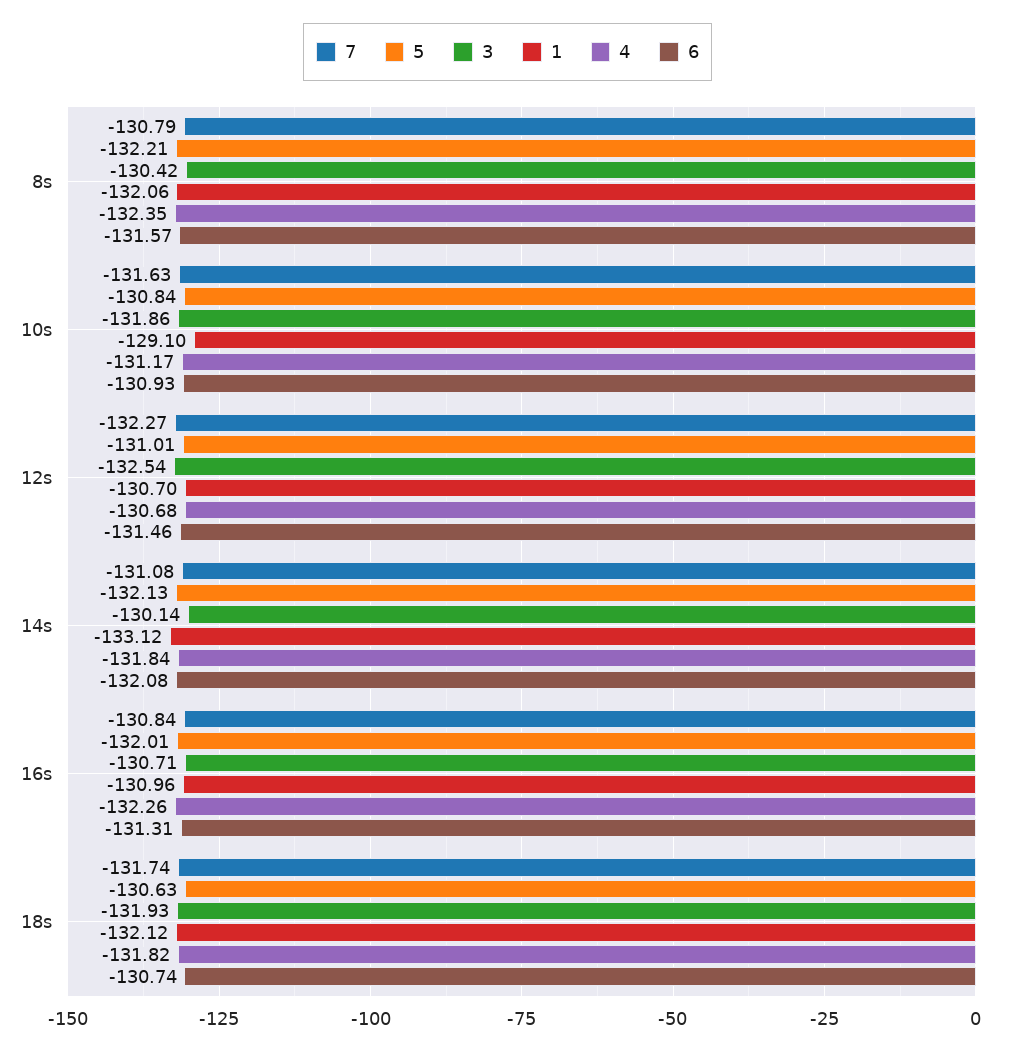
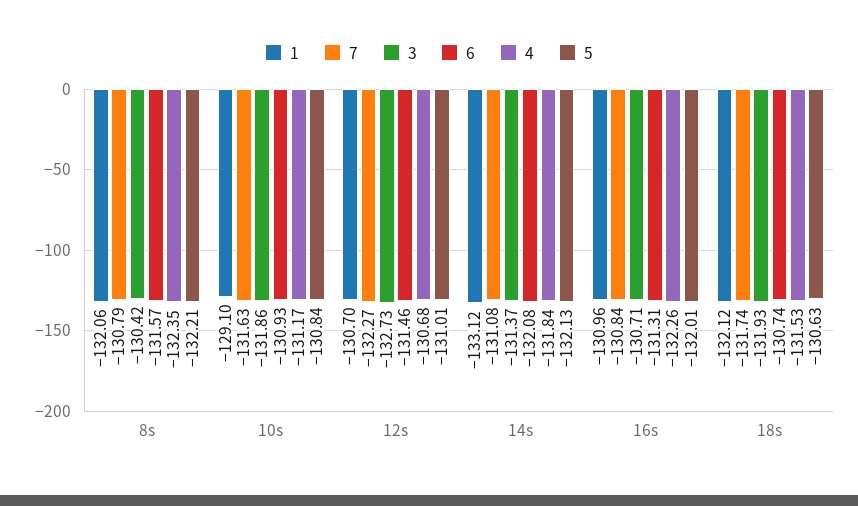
  {
    "7": {
      "8s": -130.79,
      "10s": -131.63,
      "12s": -132.27,
      "14s": -131.08,
      "16s": -130.84,
      "18s": -131.74
    },
    "5": {
      "8s": -132.21,
      "10s": -130.84,
      "12s": -131.01,
      "14s": -132.13,
      "16s": -132.01,
      "18s": -130.63
    },
    "3": {
      "8s": -130.42,
      "10s": -131.86,
-     "12s": -132.54,
+     "12s": -132.73,
-     "14s": -130.14,
+     "14s": -131.37,
      "16s": -130.71,
      "18s": -131.93
    },
    "1": {
      "8s": -132.06,
      "10s": -129.1,
      "12s": -130.7,
      "14s": -133.12,
      "16s": -130.96,
      "18s": -132.12
    },
    "4": {
      "8s": -132.35,
      "10s": -131.17,
      "12s": -130.68,
      "14s": -131.84,
      "16s": -132.26,
-     "18s": -131.82
+     "18s": -131.53
    },
    "6": {
      "8s": -131.57,
      "10s": -130.93,
      "12s": -131.46,
      "14s": -132.08,
      "16s": -131.31,
      "18s": -130.74
    }
  }

